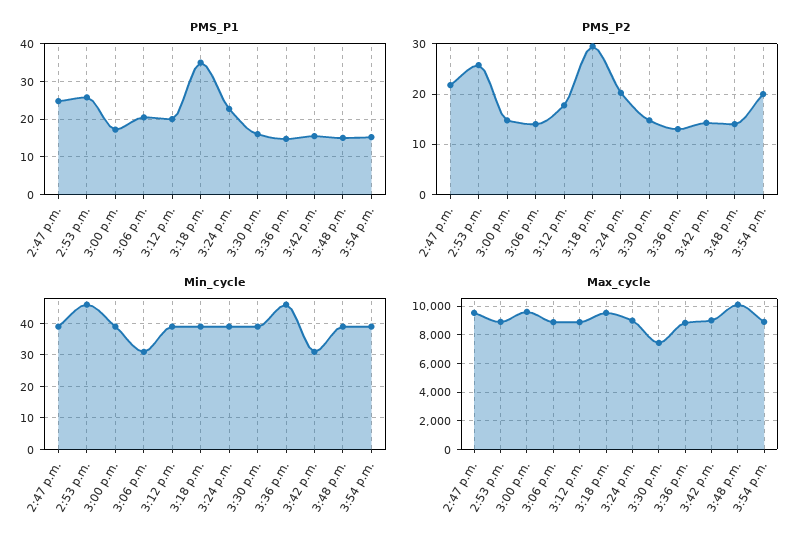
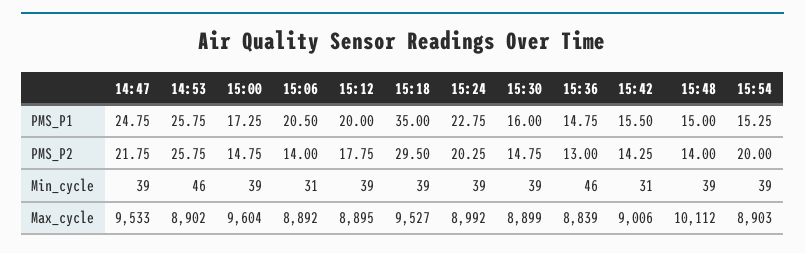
  {
    "PMS_P1": {
      "2:47 p.m.": 24.75,
      "2:53 p.m.": 25.75,
      "3:00 p.m.": 17.25,
      "3:06 p.m.": 20.5,
      "3:12 p.m.": 20,
      "3:18 p.m.": 35,
      "3:24 p.m.": 22.75,
      "3:30 p.m.": 16,
      "3:36 p.m.": 14.75,
      "3:42 p.m.": 15.5,
      "3:48 p.m.": 15,
      "3:54 p.m.": 15.25
    },
    "PMS_P2": {
      "2:47 p.m.": 21.75,
      "2:53 p.m.": 25.75,
      "3:00 p.m.": 14.75,
      "3:06 p.m.": 14,
      "3:12 p.m.": 17.75,
      "3:18 p.m.": 29.5,
      "3:24 p.m.": 20.25,
      "3:30 p.m.": 14.75,
      "3:36 p.m.": 13,
      "3:42 p.m.": 14.25,
      "3:48 p.m.": 14,
      "3:54 p.m.": 20
    },
    "Min_cycle": {
      "2:47 p.m.": 39,
      "2:53 p.m.": 46,
      "3:00 p.m.": 39,
      "3:06 p.m.": 31,
      "3:12 p.m.": 39,
      "3:18 p.m.": 39,
      "3:24 p.m.": 39,
      "3:30 p.m.": 39,
      "3:36 p.m.": 46,
      "3:42 p.m.": 31,
      "3:48 p.m.": 39,
      "3:54 p.m.": 39
    },
    "Max_cycle": {
      "2:47 p.m.": 9533,
      "2:53 p.m.": 8902,
      "3:00 p.m.": 9604,
      "3:06 p.m.": 8892,
      "3:12 p.m.": 8895,
      "3:18 p.m.": 9527,
      "3:24 p.m.": 8992,
-     "3:30 p.m.": 7500,
+     "3:30 p.m.": 8899,
      "3:36 p.m.": 8839,
      "3:42 p.m.": 9006,
      "3:48 p.m.": 10112,
      "3:54 p.m.": 8903
    }
  }

